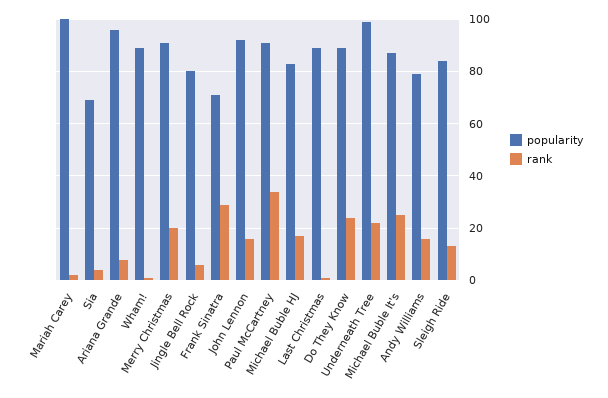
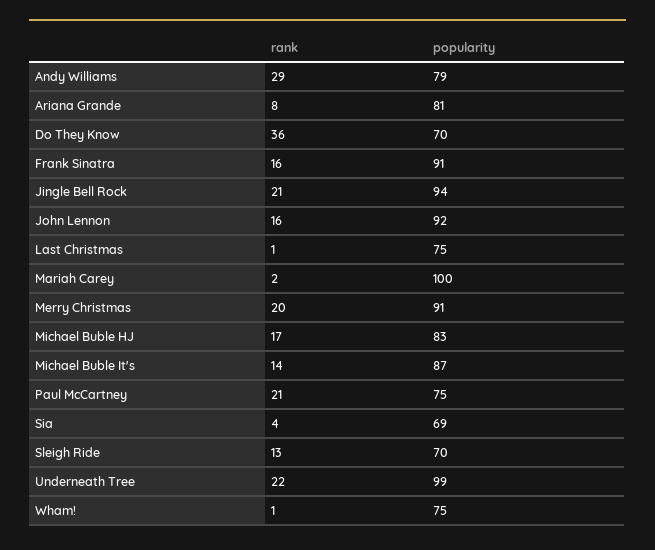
  {
    "popularity": {
      "Mariah Carey": 100,
      "Sia": 69,
-     "Ariana Grande": 95,
+     "Ariana Grande": 81,
-     "Wham!": 90,
+     "Wham!": 75,
      "Merry Christmas": 91,
-     "Jingle Bell Rock": 80,
+     "Jingle Bell Rock": 94,
-     "Frank Sinatra": 70,
+     "Frank Sinatra": 91,
      "John Lennon": 92,
-     "Paul McCartney": 90,
+     "Paul McCartney": 75,
      "Michael Buble HJ": 83,
-     "Last Christmas": 90,
+     "Last Christmas": 75,
-     "Do They Know": 90,
+     "Do They Know": 70,
      "Underneath Tree": 99,
      "Michael Buble It's": 87,
      "Andy Williams": 79,
-     "Sleigh Ride": 85
+     "Sleigh Ride": 70
    },
    "rank": {
      "Mariah Carey": 2,
      "Sia": 4,
      "Ariana Grande": 8,
      "Wham!": 1,
      "Merry Christmas": 20,
-     "Jingle Bell Rock": 5,
+     "Jingle Bell Rock": 21,
-     "Frank Sinatra": 30,
+     "Frank Sinatra": 16,
      "John Lennon": 16,
-     "Paul McCartney": 35,
+     "Paul McCartney": 21,
      "Michael Buble HJ": 17,
      "Last Christmas": 1,
-     "Do They Know": 25,
+     "Do They Know": 36,
      "Underneath Tree": 22,
-     "Michael Buble It's": 25,
+     "Michael Buble It's": 14,
-     "Andy Williams": 15,
+     "Andy Williams": 29,
      "Sleigh Ride": 13
    }
  }

